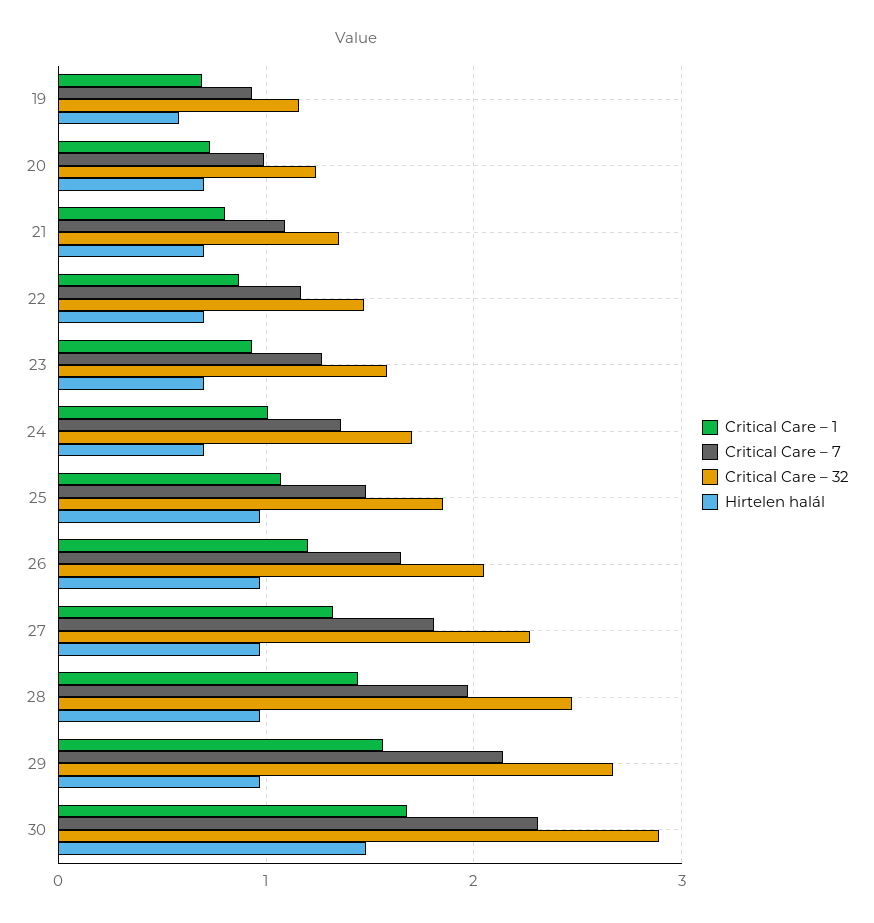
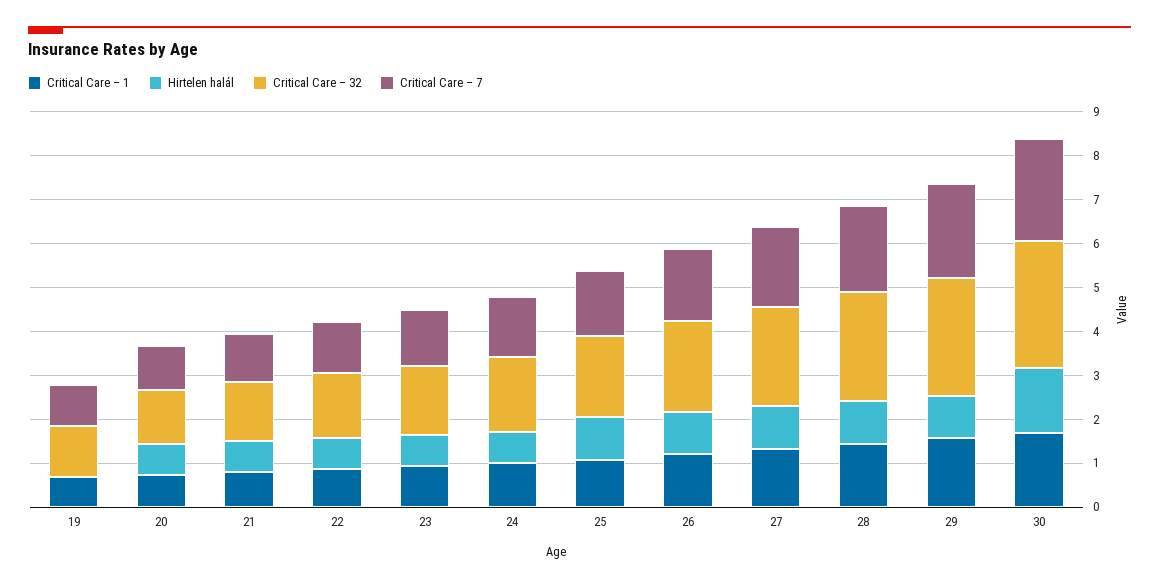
  {
    "Critical Care – 1": {
      "19": 0.7,
      "20": 0.7,
      "21": 0.8,
      "22": 0.9,
      "23": 0.9,
      "24": 1,
      "25": 1.1,
      "26": 1.2,
      "27": 1.3,
      "28": 1.4,
      "29": 1.6,
      "30": 1.7
    },
    "Critical Care – 7": {
      "19": 0.9,
      "20": 1,
      "21": 1.1,
      "22": 1.2,
      "23": 1.3,
      "24": 1.4,
      "25": 1.5,
      "26": 1.7,
      "27": 1.8,
      "28": 2,
      "29": 2.1,
      "30": 2.3
    },
    "Critical Care – 32": {
      "19": 1.2,
      "20": 1.2,
      "21": 1.4,
      "22": 1.5,
      "23": 1.6,
      "24": 1.7,
      "25": 1.9,
      "26": 2.1,
      "27": 2.3,
      "28": 2.5,
      "29": 2.7,
      "30": 2.9
    },
    "Hirtelen halál": {
-     "19": 0.6,
+     "19": 0,
      "20": 0.7,
      "21": 0.7,
      "22": 0.7,
      "23": 0.7,
      "24": 0.7,
      "25": 1,
      "26": 1,
      "27": 1,
      "28": 1,
      "29": 1,
      "30": 1.5
    }
  }

